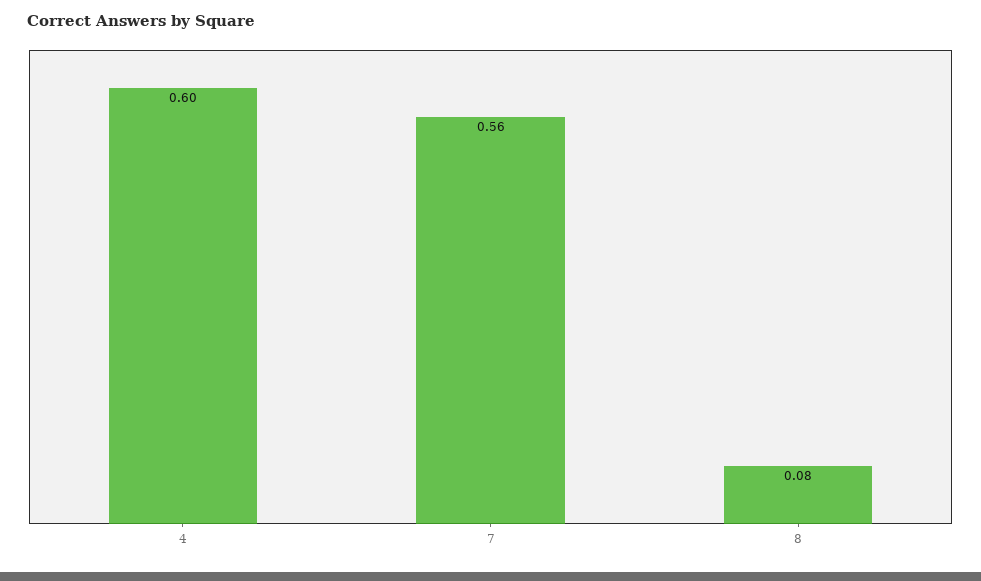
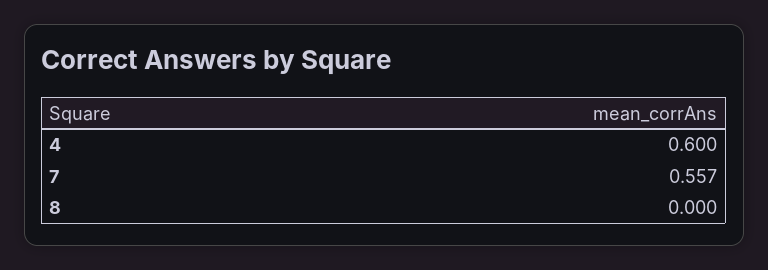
  {
    "4": 0.6,
    "7": 0.557,
-   "8": 0.08
+   "8": 0
  }

